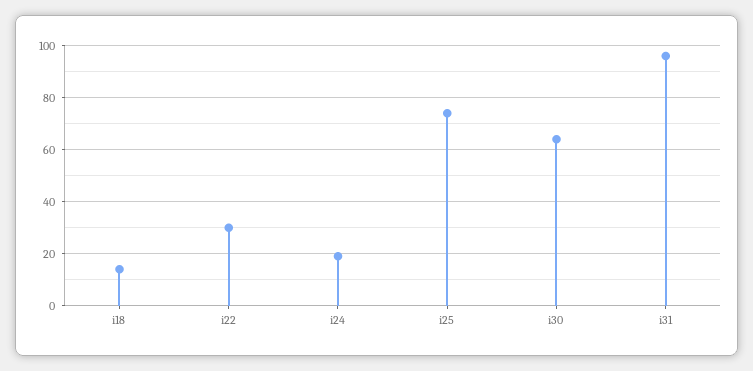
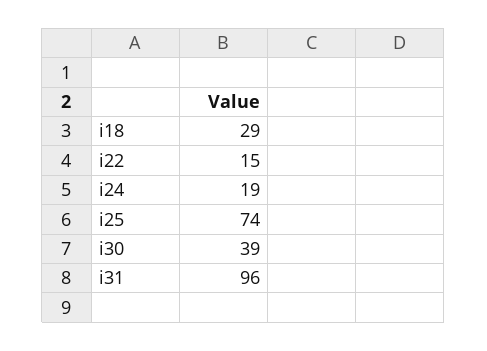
  {
-   "i18": 15,
+   "i18": 29,
-   "i22": 30,
+   "i22": 15,
    "i24": 19,
    "i25": 74,
-   "i30": 65,
+   "i30": 39,
    "i31": 96
  }

